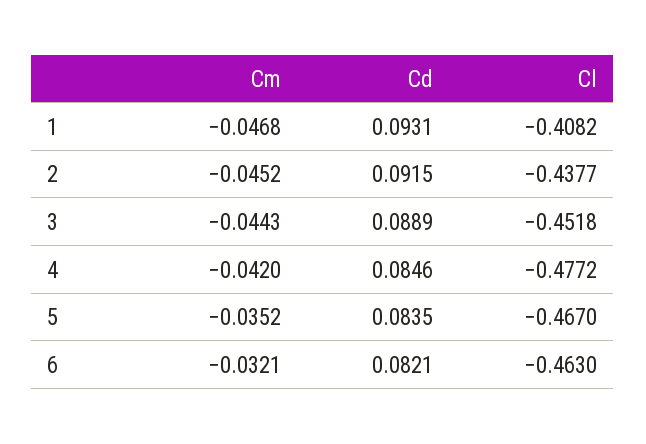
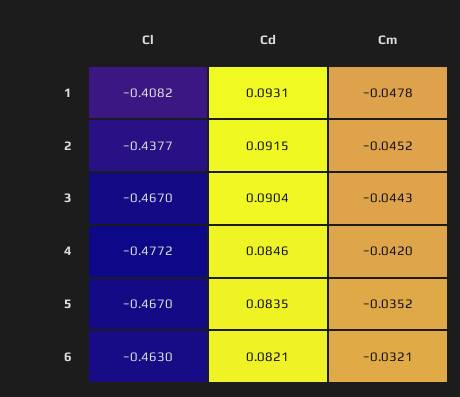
  {
    "Cm": {
-     "1": -0.0468,
+     "1": -0.0478,
      "2": -0.0452,
      "3": -0.0443,
      "4": -0.042,
      "5": -0.0352,
      "6": -0.0321
    },
    "Cd": {
      "1": 0.0931,
      "2": 0.0915,
-     "3": 0.0889,
+     "3": 0.0904,
      "4": 0.0846,
      "5": 0.0835,
      "6": 0.0821
    },
    "Cl": {
      "1": -0.4082,
      "2": -0.4377,
-     "3": -0.4518,
+     "3": -0.467,
      "4": -0.4772,
      "5": -0.467,
      "6": -0.463
    }
  }

